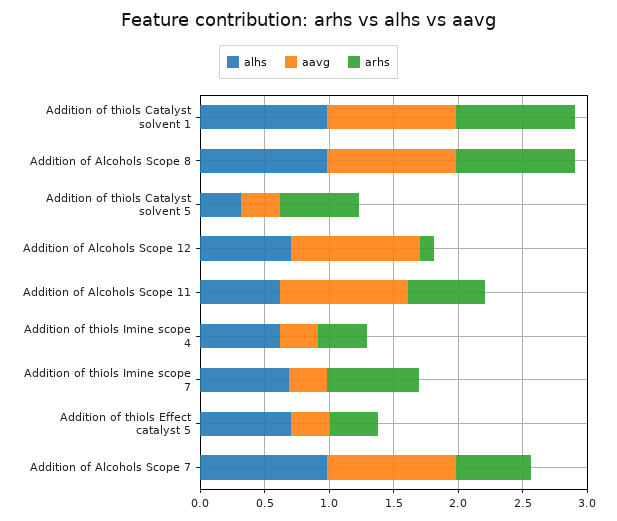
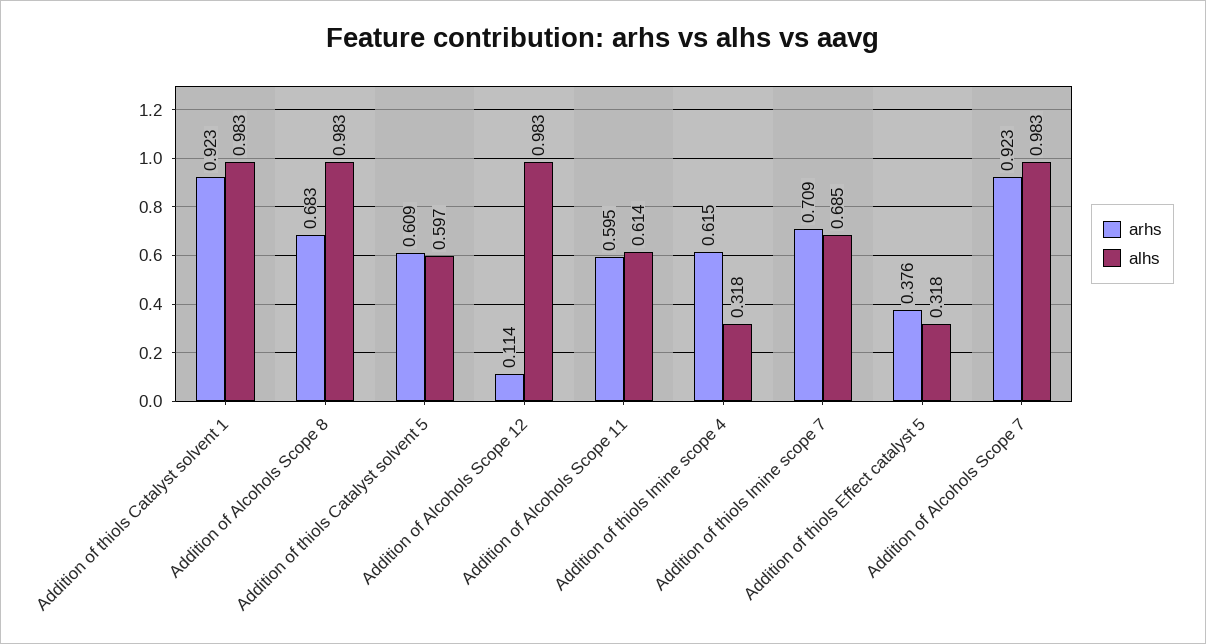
  {
    "alhs": {
      "Addition of thiols Catalyst solvent 1": 0.983,
      "Addition of Alcohols Scope 8": 0.983,
-     "Addition of thiols Catalyst solvent 5": 0.3,
+     "Addition of thiols Catalyst solvent 5": 0.597,
-     "Addition of Alcohols Scope 12": 0.7,
+     "Addition of Alcohols Scope 12": 0.983,
      "Addition of Alcohols Scope 11": 0.614,
-     "Addition of thiols Imine scope 4": 0.6,
+     "Addition of thiols Imine scope 4": 0.318,
      "Addition of thiols Imine scope 7": 0.685,
-     "Addition of thiols Effect catalyst 5": 0.7,
+     "Addition of thiols Effect catalyst 5": 0.318,
      "Addition of Alcohols Scope 7": 0.983
    },
-   "aavg": {
-     "Addition of thiols Catalyst solvent 1": 1,
-     "Addition of Alcohols Scope 8": 1,
-     "Addition of thiols Catalyst solvent 5": 0.3,
-     "Addition of Alcohols Scope 12": 1,
-     "Addition of Alcohols Scope 11": 1,
-     "Addition of thiols Imine scope 4": 0.3,
-     "Addition of thiols Imine scope 7": 0.3,
-     "Addition of thiols Effect catalyst 5": 0.3,
-     "Addition of Alcohols Scope 7": 1
-   },
    "arhs": {
      "Addition of thiols Catalyst solvent 1": 0.923,
-     "Addition of Alcohols Scope 8": 0.9,
+     "Addition of Alcohols Scope 8": 0.683,
      "Addition of thiols Catalyst solvent 5": 0.609,
      "Addition of Alcohols Scope 12": 0.114,
      "Addition of Alcohols Scope 11": 0.595,
-     "Addition of thiols Imine scope 4": 0.4,
+     "Addition of thiols Imine scope 4": 0.615,
      "Addition of thiols Imine scope 7": 0.709,
      "Addition of thiols Effect catalyst 5": 0.376,
-     "Addition of Alcohols Scope 7": 0.6
+     "Addition of Alcohols Scope 7": 0.923
    }
  }

